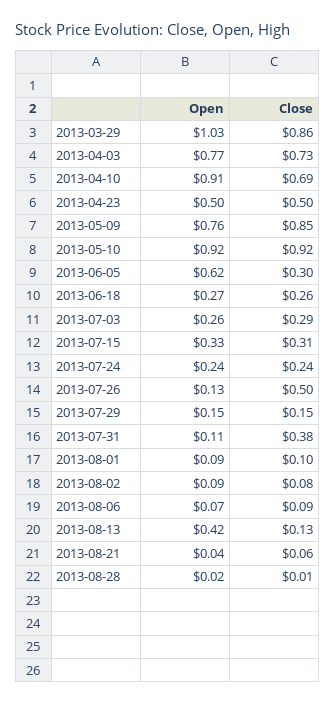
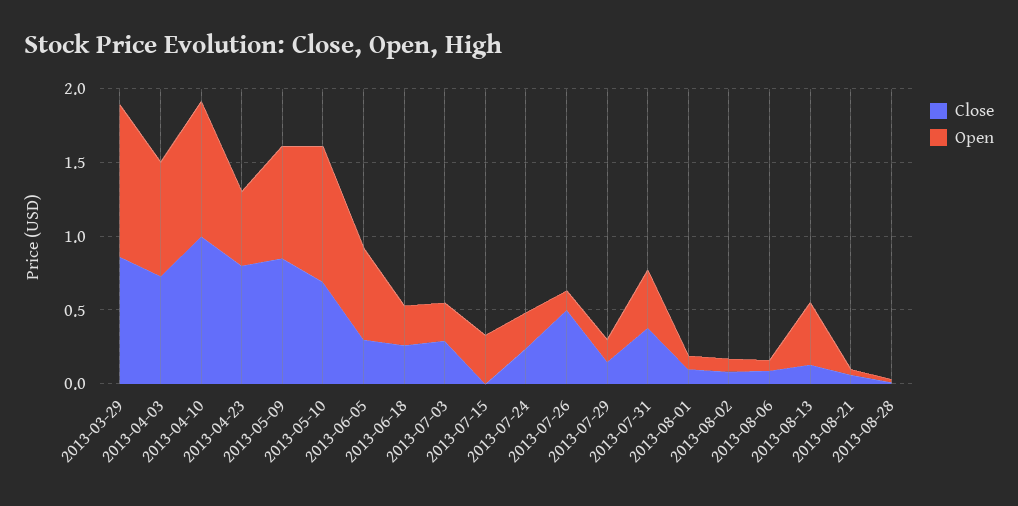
  {
    "Open": {
      "2013-03-29": 1.03,
      "2013-04-03": 0.77,
      "2013-04-10": 0.91,
      "2013-04-23": 0.5,
      "2013-05-09": 0.76,
      "2013-05-10": 0.92,
      "2013-06-05": 0.62,
      "2013-06-18": 0.27,
      "2013-07-03": 0.26,
      "2013-07-15": 0.33,
      "2013-07-24": 0.24,
      "2013-07-26": 0.13,
      "2013-07-29": 0.15,
-     "2013-07-31": 0.11,
+     "2013-07-31": 0.4,
      "2013-08-01": 0.09,
      "2013-08-02": 0.09,
      "2013-08-06": 0.07,
      "2013-08-13": 0.42,
      "2013-08-21": 0.04,
      "2013-08-28": 0.02
    },
    "Close": {
      "2013-03-29": 0.86,
      "2013-04-03": 0.73,
-     "2013-04-10": 0.69,
+     "2013-04-10": 1,
-     "2013-04-23": 0.5,
+     "2013-04-23": 0.8,
      "2013-05-09": 0.85,
-     "2013-05-10": 0.92,
+     "2013-05-10": 0.7,
      "2013-06-05": 0.3,
      "2013-06-18": 0.26,
      "2013-07-03": 0.29,
-     "2013-07-15": 0.31,
+     "2013-07-15": 0,
      "2013-07-24": 0.24,
      "2013-07-26": 0.5,
      "2013-07-29": 0.15,
      "2013-07-31": 0.38,
      "2013-08-01": 0.1,
      "2013-08-02": 0.08,
      "2013-08-06": 0.09,
      "2013-08-13": 0.13,
      "2013-08-21": 0.06,
      "2013-08-28": 0.01
    }
  }

